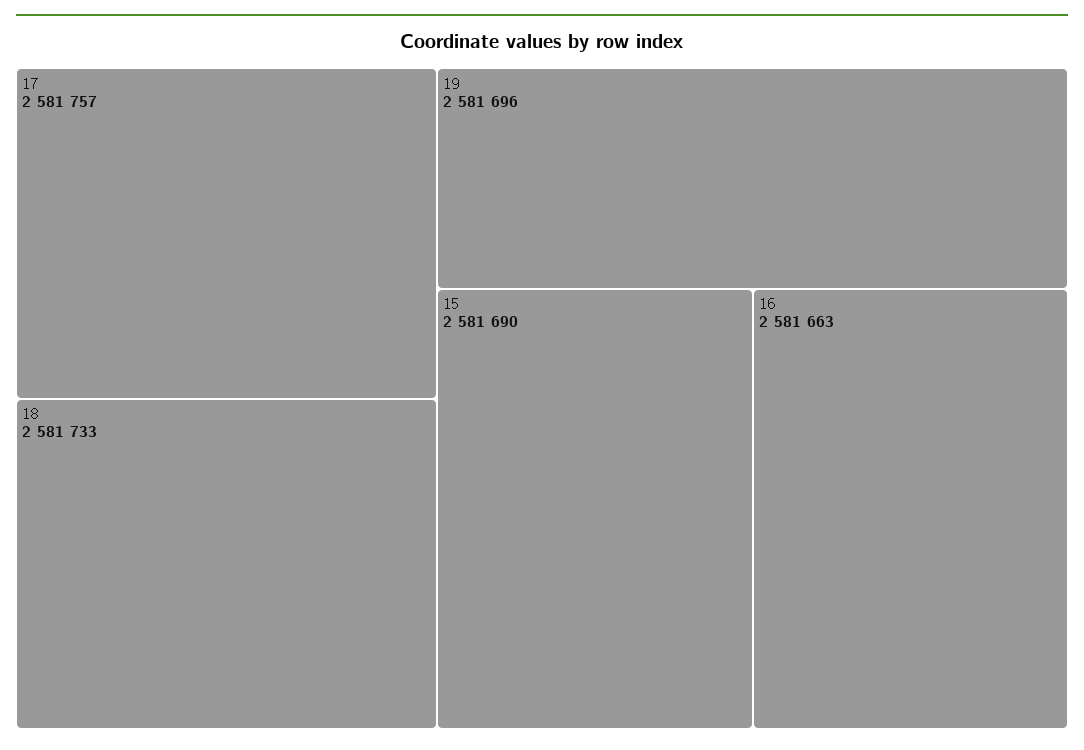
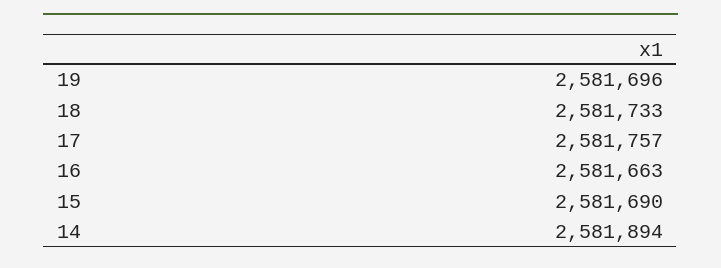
  {
    "17": 2581757,
    "18": 2581733,
    "19": 2581696,
    "15": 2581690,
-   "16": 2581663
+   "16": 2581663,
+   "14": 2581894
  }

